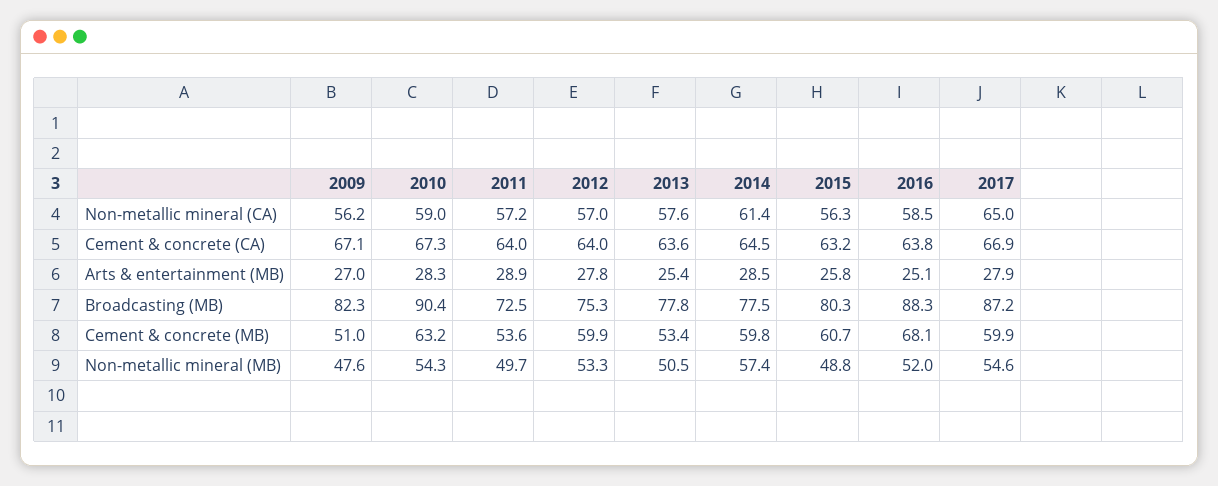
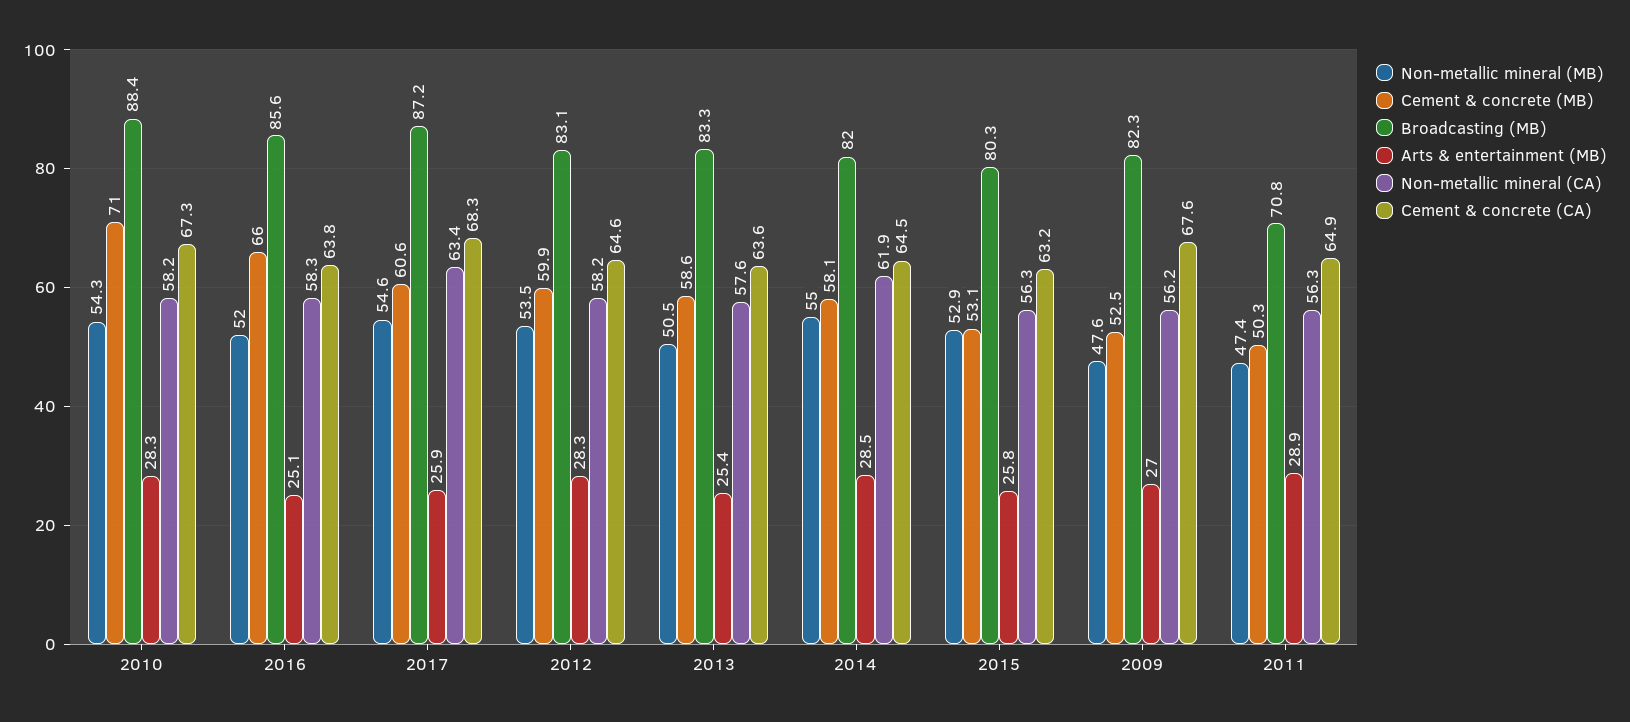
  {
    "Non-metallic mineral (CA)": {
      "2009": 56.2,
-     "2010": 59,
+     "2010": 58.2,
-     "2011": 57.2,
+     "2011": 56.3,
-     "2012": 57,
+     "2012": 58.2,
      "2013": 57.6,
-     "2014": 61.4,
+     "2014": 61.9,
      "2015": 56.3,
-     "2016": 58.5,
+     "2016": 58.3,
-     "2017": 65
+     "2017": 63.4
    },
    "Cement & concrete (CA)": {
-     "2009": 67.1,
+     "2009": 67.6,
      "2010": 67.3,
-     "2011": 64,
+     "2011": 64.9,
-     "2012": 64,
+     "2012": 64.6,
      "2013": 63.6,
      "2014": 64.5,
      "2015": 63.2,
      "2016": 63.8,
-     "2017": 66.9
+     "2017": 68.3
    },
    "Arts & entertainment (MB)": {
      "2009": 27,
      "2010": 28.3,
      "2011": 28.9,
-     "2012": 27.8,
+     "2012": 28.3,
      "2013": 25.4,
      "2014": 28.5,
      "2015": 25.8,
      "2016": 25.1,
-     "2017": 27.9
+     "2017": 25.9
    },
    "Broadcasting (MB)": {
      "2009": 82.3,
-     "2010": 90.4,
+     "2010": 88.4,
-     "2011": 72.5,
+     "2011": 70.8,
-     "2012": 75.3,
+     "2012": 83.1,
-     "2013": 77.8,
+     "2013": 83.3,
-     "2014": 77.5,
+     "2014": 82,
      "2015": 80.3,
-     "2016": 88.3,
+     "2016": 85.6,
      "2017": 87.2
    },
    "Cement & concrete (MB)": {
-     "2009": 51,
+     "2009": 52.5,
-     "2010": 63.2,
+     "2010": 71,
-     "2011": 53.6,
+     "2011": 50.3,
      "2012": 59.9,
-     "2013": 53.4,
+     "2013": 58.6,
-     "2014": 59.8,
+     "2014": 58.1,
-     "2015": 60.7,
+     "2015": 53.1,
-     "2016": 68.1,
+     "2016": 66,
-     "2017": 59.9
+     "2017": 60.6
    },
    "Non-metallic mineral (MB)": {
      "2009": 47.6,
      "2010": 54.3,
-     "2011": 49.7,
+     "2011": 47.4,
-     "2012": 53.3,
+     "2012": 53.5,
      "2013": 50.5,
-     "2014": 57.4,
+     "2014": 55,
-     "2015": 48.8,
+     "2015": 52.9,
      "2016": 52,
      "2017": 54.6
    }
  }

